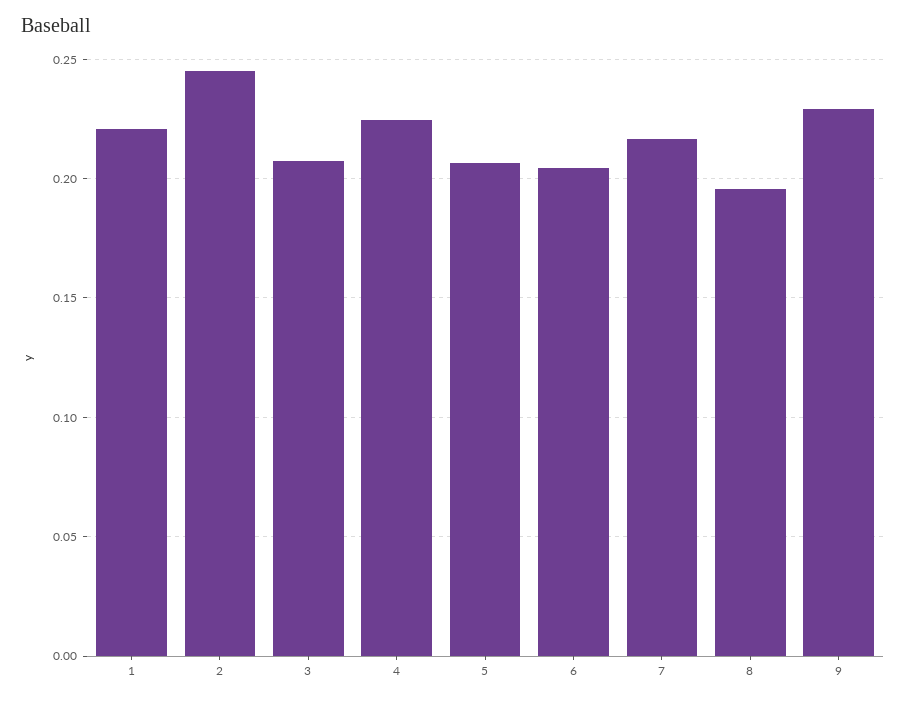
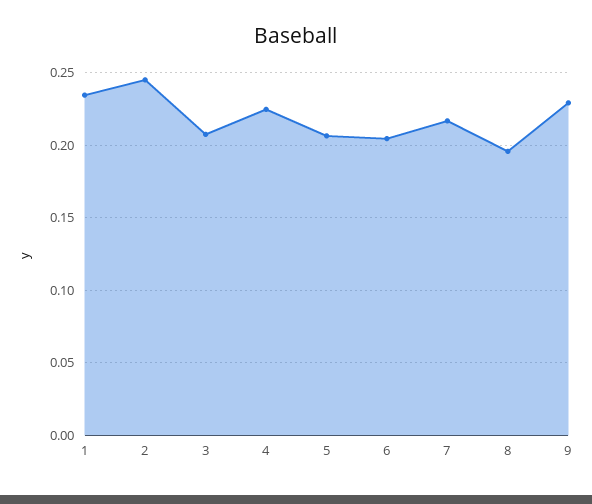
  {
-   "1": 0.22,
+   "1": 0.235,
    "2": 0.245,
    "3": 0.21,
    "4": 0.225,
    "5": 0.205,
    "6": 0.205,
    "7": 0.215,
    "8": 0.195,
    "9": 0.23
  }

